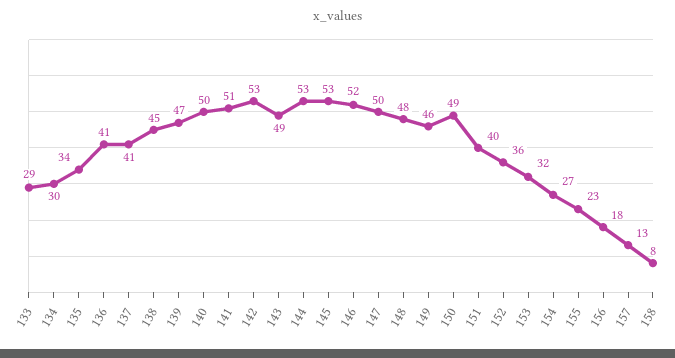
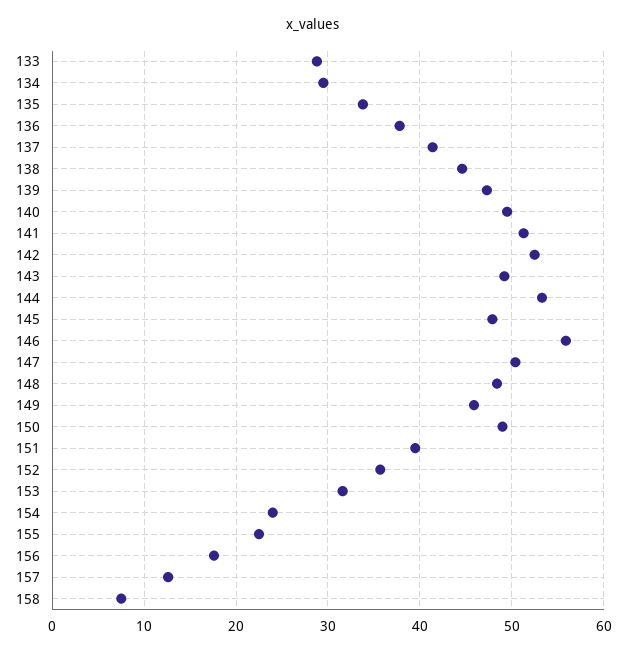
  {
    "133": 29,
    "134": 30,
    "135": 34,
-   "136": 41,
+   "136": 38,
    "137": 41,
    "138": 45,
    "139": 47,
    "140": 50,
    "141": 51,
    "142": 53,
    "143": 49,
    "144": 53,
-   "145": 53,
+   "145": 48,
-   "146": 52,
+   "146": 56,
    "147": 50,
    "148": 48,
    "149": 46,
    "150": 49,
    "151": 40,
    "152": 36,
    "153": 32,
-   "154": 27,
+   "154": 24,
    "155": 23,
    "156": 18,
    "157": 13,
    "158": 8
  }

